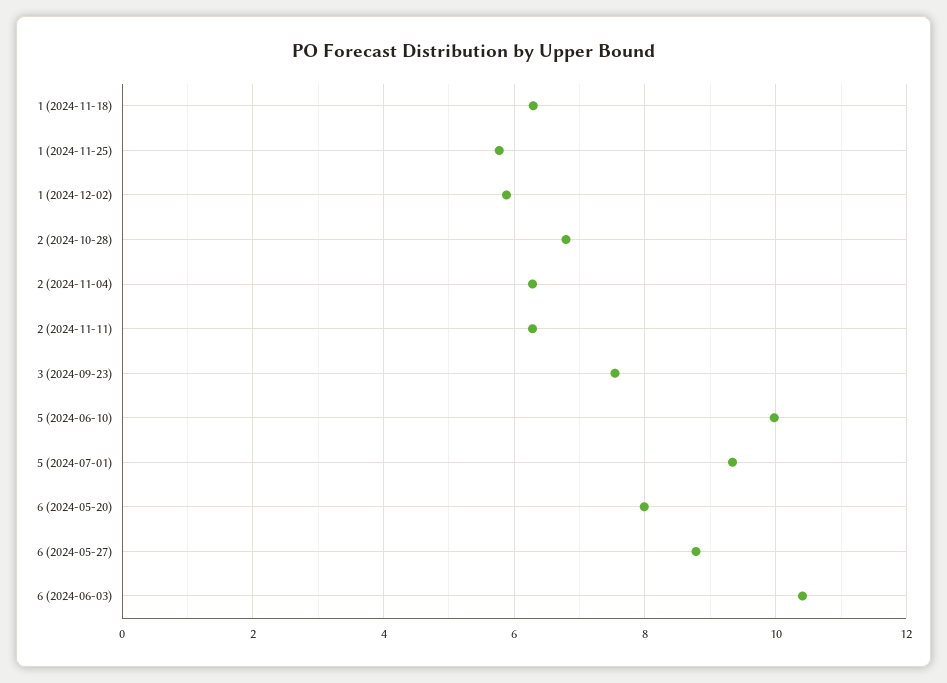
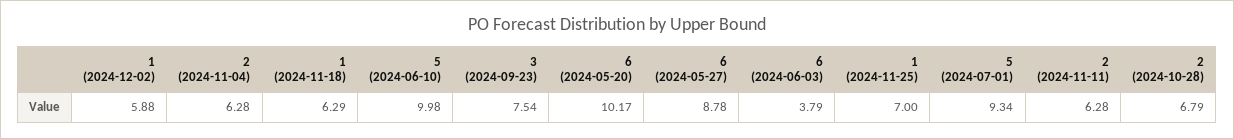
  {
    "1 (2024-11-18)": 6.29,
-   "1 (2024-11-25)": 5.8,
+   "1 (2024-11-25)": 7,
    "1 (2024-12-02)": 5.88,
    "2 (2024-10-28)": 6.79,
    "2 (2024-11-04)": 6.28,
    "2 (2024-11-11)": 6.28,
    "3 (2024-09-23)": 7.54,
    "5 (2024-06-10)": 9.98,
    "5 (2024-07-01)": 9.34,
-   "6 (2024-05-20)": 8,
+   "6 (2024-05-20)": 10.17,
    "6 (2024-05-27)": 8.78,
-   "6 (2024-06-03)": 10.4
+   "6 (2024-06-03)": 3.79
  }

